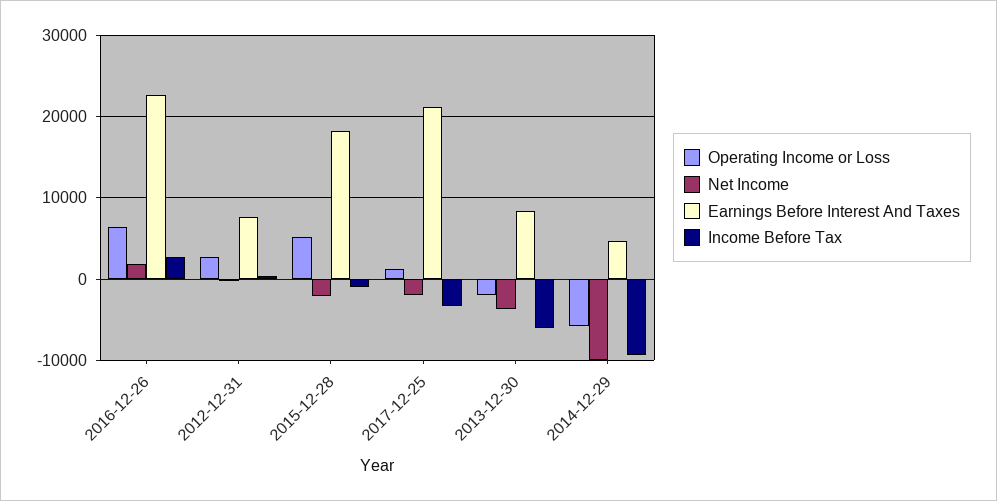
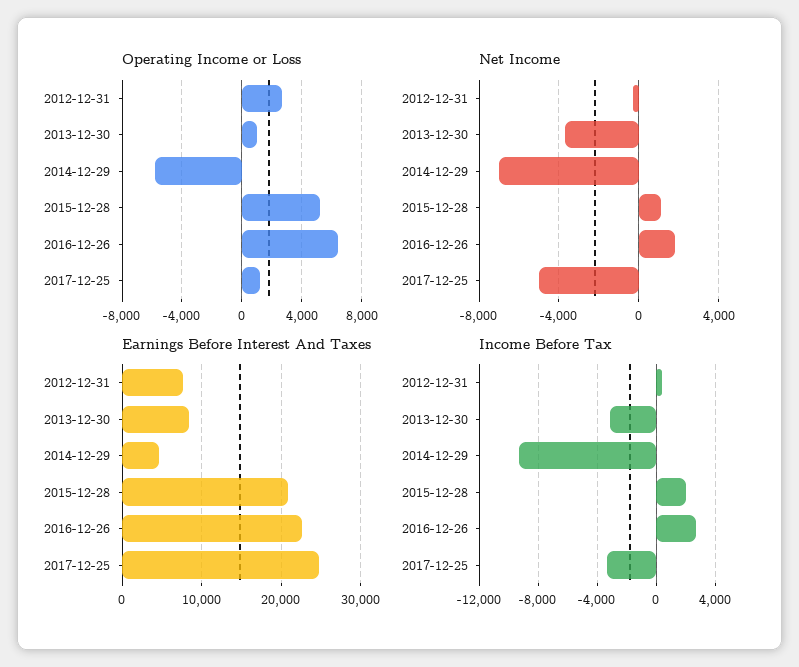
  {
    "Operating Income or Loss": {
      "2016-12-26": 6500,
      "2012-12-31": 2500,
      "2015-12-28": 5000,
      "2017-12-25": 1000,
-     "2013-12-30": -2000,
+     "2013-12-30": 1000,
      "2014-12-29": -6000
    },
    "Net Income": {
      "2016-12-26": 2000,
      "2012-12-31": -500,
-     "2015-12-28": -2000,
+     "2015-12-28": 1000,
-     "2017-12-25": -2000,
+     "2017-12-25": -5000,
      "2013-12-30": -3500,
-     "2014-12-29": -10000
+     "2014-12-29": -7000
    },
    "Earnings Before Interest And Taxes": {
      "2016-12-26": 23000,
      "2012-12-31": 8000,
-     "2015-12-28": 18000,
+     "2015-12-28": 21000,
-     "2017-12-25": 21000,
+     "2017-12-25": 25000,
      "2013-12-30": 8000,
      "2014-12-29": 5000
    },
    "Income Before Tax": {
      "2016-12-26": 2500,
      "2012-12-31": 500,
-     "2015-12-28": -1000,
+     "2015-12-28": 2000,
      "2017-12-25": -3500,
-     "2013-12-30": -6000,
+     "2013-12-30": -3000,
      "2014-12-29": -9500
    }
  }

